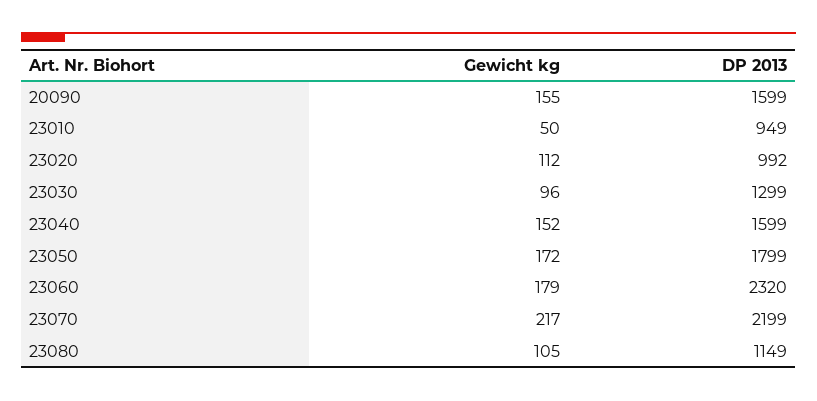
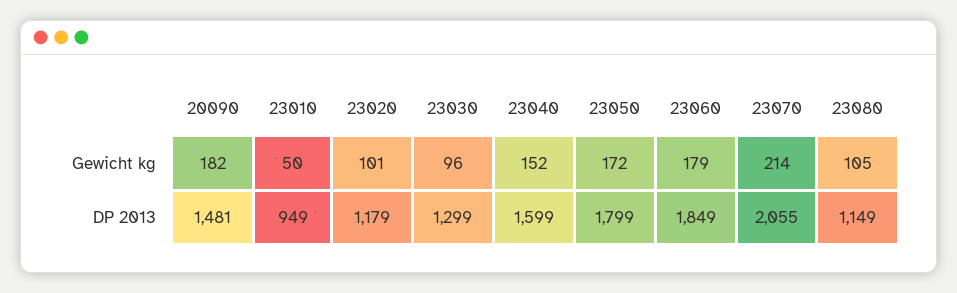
  {
    "Gewicht kg": {
-     "20090": 155,
+     "20090": 182,
      "23010": 50,
-     "23020": 112,
+     "23020": 101,
      "23030": 96,
      "23040": 152,
      "23050": 172,
      "23060": 179,
-     "23070": 217,
+     "23070": 214,
      "23080": 105
    },
    "DP 2013": {
-     "20090": 1599,
+     "20090": 1481,
      "23010": 949,
-     "23020": 992,
+     "23020": 1179,
      "23030": 1299,
      "23040": 1599,
      "23050": 1799,
-     "23060": 2320,
+     "23060": 1849,
-     "23070": 2199,
+     "23070": 2055,
      "23080": 1149
    }
  }

